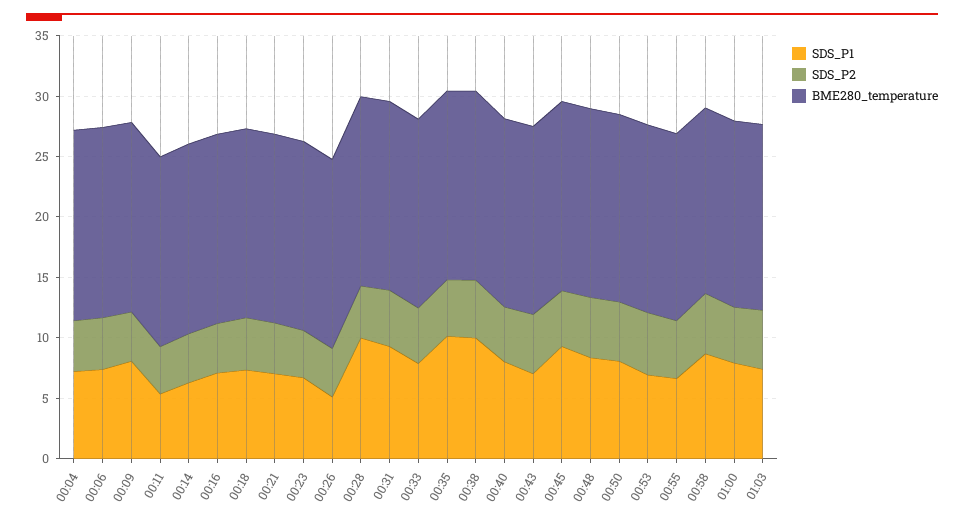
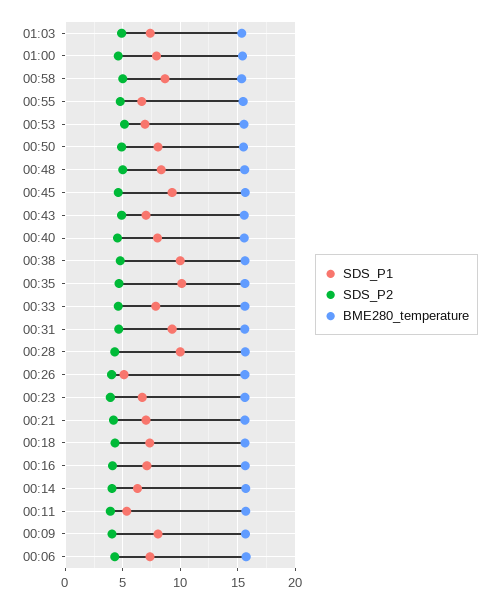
  {
    "SDS_P1": {
-     "00:04": 7,
      "00:06": 7,
      "00:09": 8,
      "00:11": 5,
      "00:14": 6,
      "00:16": 7,
      "00:18": 7,
      "00:21": 7,
      "00:23": 7,
      "00:26": 5,
      "00:28": 10,
      "00:31": 9,
      "00:33": 8,
      "00:35": 10,
      "00:38": 10,
      "00:40": 8,
      "00:43": 7,
      "00:45": 9,
      "00:48": 8,
      "00:50": 8,
      "00:53": 7,
      "00:55": 7,
      "00:58": 9,
      "01:00": 8,
      "01:03": 7
    },
    "SDS_P2": {
-     "00:04": 4,
      "00:06": 4,
      "00:09": 4,
      "00:11": 4,
      "00:14": 4,
      "00:16": 4,
      "00:18": 4,
      "00:21": 4,
      "00:23": 4,
      "00:26": 4,
      "00:28": 4,
      "00:31": 5,
      "00:33": 5,
      "00:35": 5,
      "00:38": 5,
      "00:40": 5,
      "00:43": 5,
      "00:45": 5,
      "00:48": 5,
      "00:50": 5,
      "00:53": 5,
      "00:55": 5,
      "00:58": 5,
      "01:00": 5,
      "01:03": 5
    },
    "BME280_temperature": {
-     "00:04": 16,
      "00:06": 16,
      "00:09": 16,
      "00:11": 16,
      "00:14": 16,
      "00:16": 16,
      "00:18": 16,
      "00:21": 16,
      "00:23": 16,
      "00:26": 16,
      "00:28": 16,
      "00:31": 16,
      "00:33": 16,
      "00:35": 16,
      "00:38": 16,
      "00:40": 16,
      "00:43": 16,
      "00:45": 16,
      "00:48": 16,
      "00:50": 16,
      "00:53": 16,
      "00:55": 15,
      "00:58": 15,
      "01:00": 15,
      "01:03": 15
    }
  }

